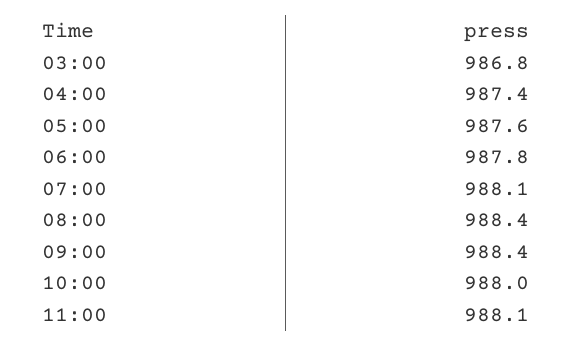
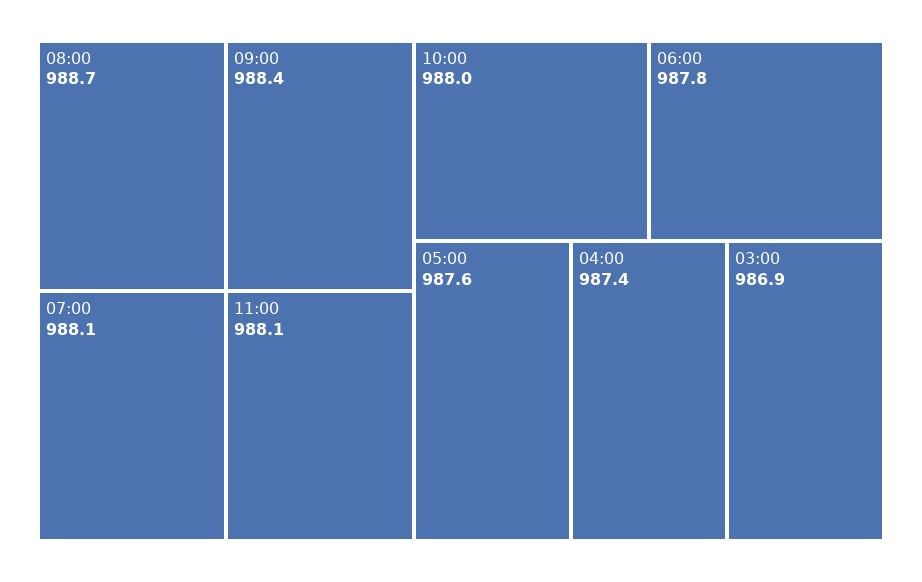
  {
-   "03:00": 986.8,
+   "03:00": 986.9,
    "04:00": 987.4,
    "05:00": 987.6,
    "06:00": 987.8,
    "07:00": 988.1,
-   "08:00": 988.4,
+   "08:00": 988.7,
    "09:00": 988.4,
    "10:00": 988,
    "11:00": 988.1
  }

